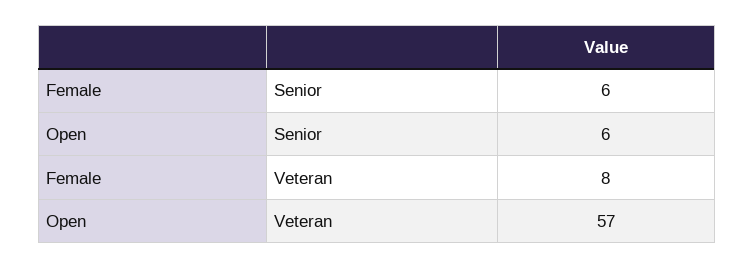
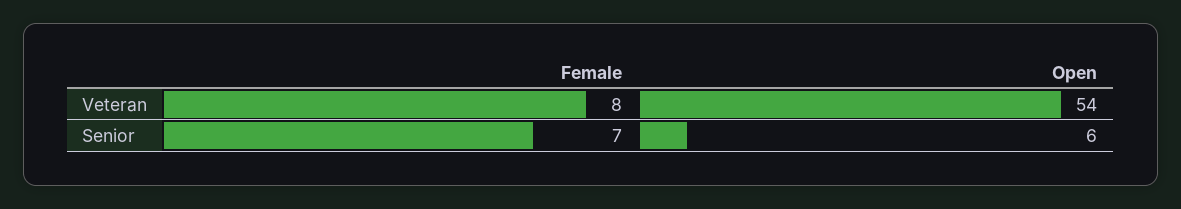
  {
    "Female": {
-     "Senior": 6,
+     "Senior": 7,
      "Veteran": 8
    },
    "Open": {
      "Senior": 6,
-     "Veteran": 57
+     "Veteran": 54
    }
  }

